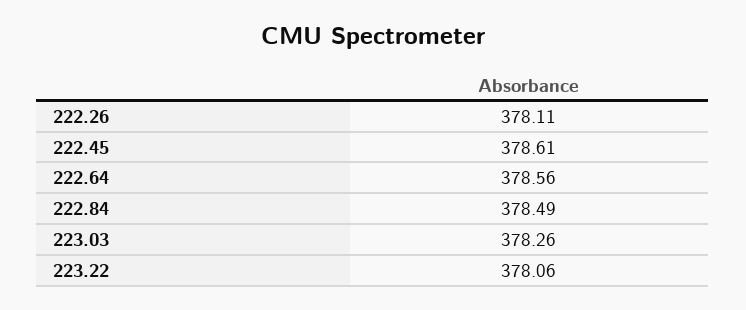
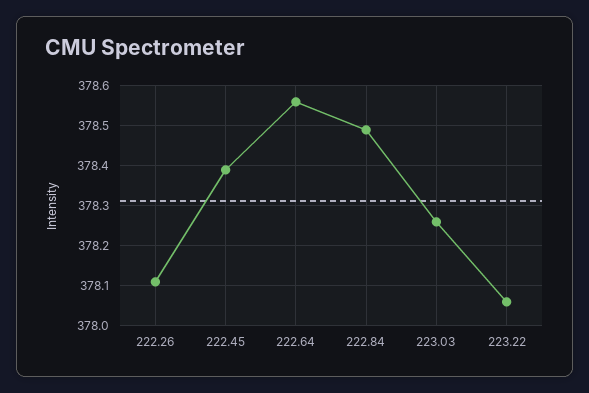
  {
    "222.26": 378.11,
-   "222.45": 378.61,
+   "222.45": 378.4,
    "222.64": 378.56,
    "222.84": 378.49,
    "223.03": 378.26,
    "223.22": 378.06
  }

